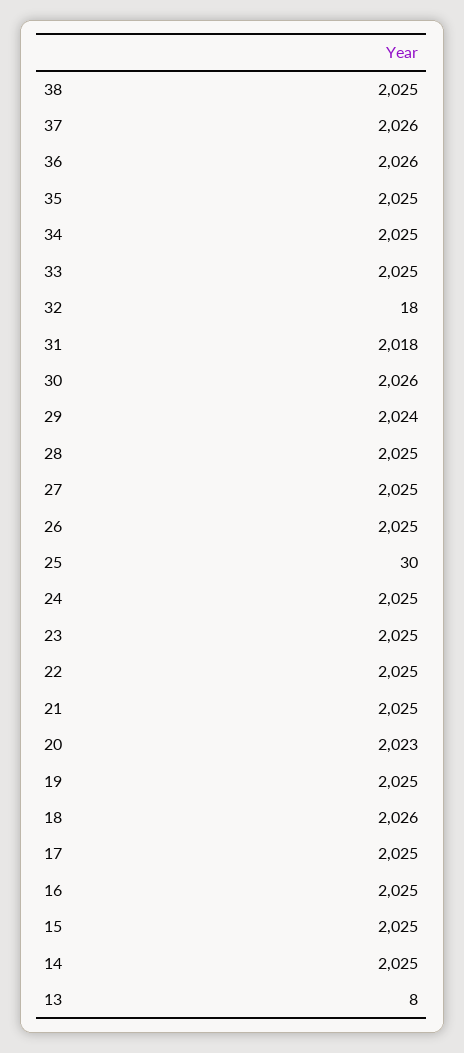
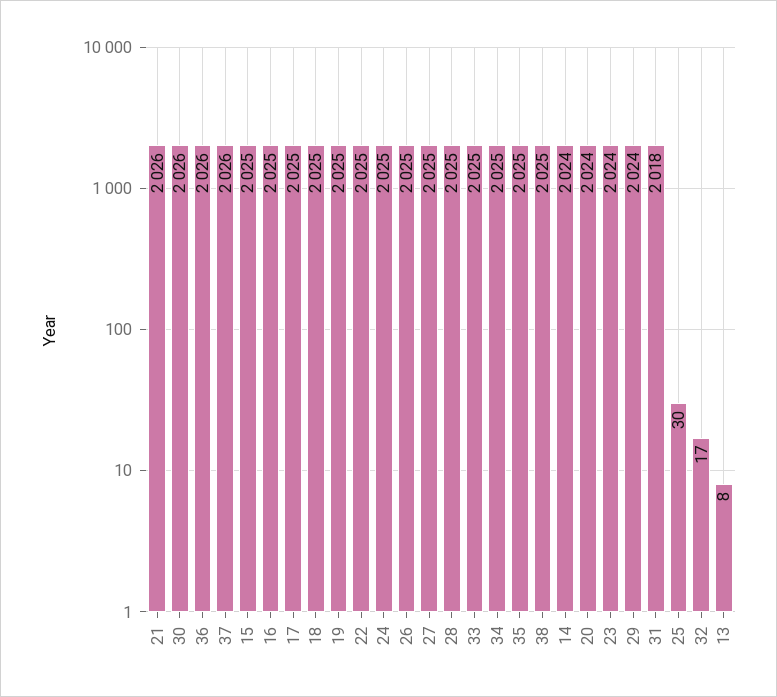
  {
    "38": 2025,
    "37": 2026,
    "36": 2026,
    "35": 2025,
    "34": 2025,
    "33": 2025,
-   "32": 18,
+   "32": 17,
    "31": 2018,
    "30": 2026,
    "29": 2024,
    "28": 2025,
    "27": 2025,
    "26": 2025,
    "25": 30,
    "24": 2025,
-   "23": 2025,
+   "23": 2024,
    "22": 2025,
-   "21": 2025,
+   "21": 2026,
-   "20": 2023,
+   "20": 2024,
    "19": 2025,
-   "18": 2026,
+   "18": 2025,
    "17": 2025,
    "16": 2025,
    "15": 2025,
-   "14": 2025,
+   "14": 2024,
    "13": 8
  }

